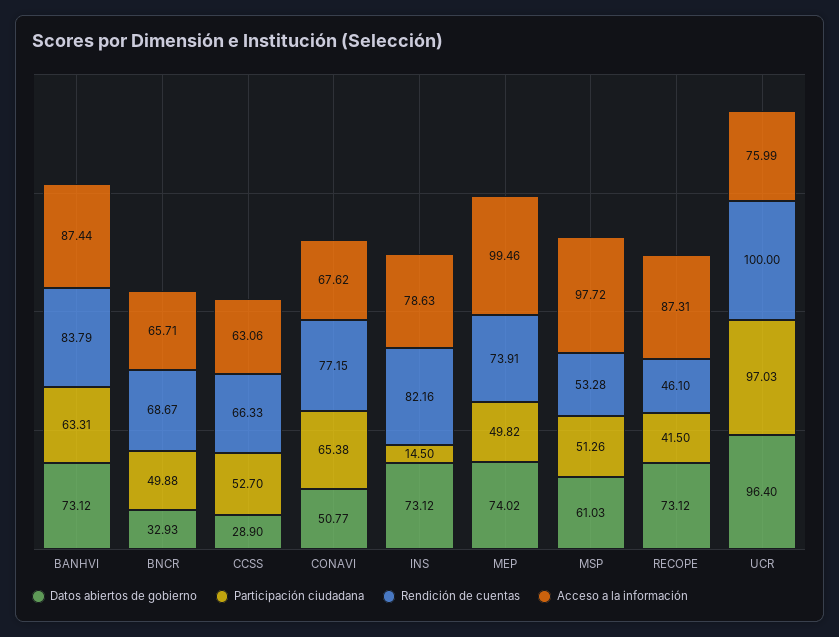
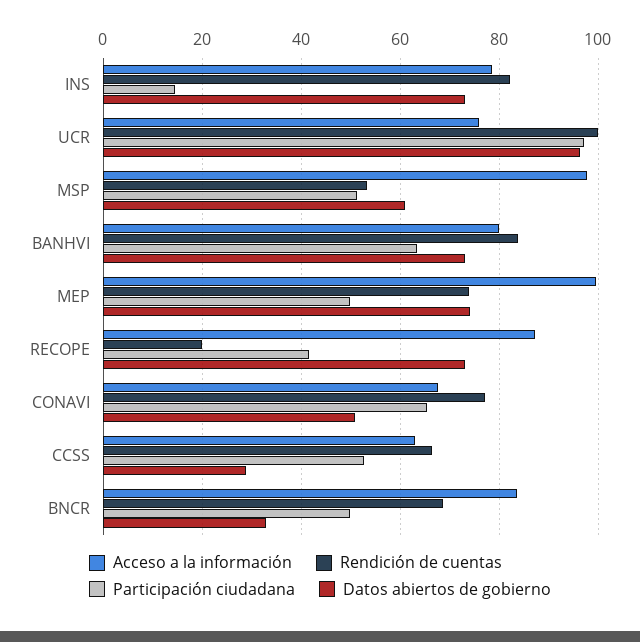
  {
    "Datos abiertos de gobierno": {
      "BANHVI": 73.12,
      "BNCR": 32.93,
      "CCSS": 28.9,
      "CONAVI": 50.77,
      "INS": 73.12,
      "MEP": 74.02,
      "MSP": 61.03,
      "RECOPE": 73.12,
      "UCR": 96.4
    },
    "Participación ciudadana": {
      "BANHVI": 63.31,
      "BNCR": 49.88,
      "CCSS": 52.7,
      "CONAVI": 65.38,
      "INS": 14.5,
      "MEP": 49.82,
      "MSP": 51.26,
      "RECOPE": 41.5,
      "UCR": 97.03
    },
    "Rendición de cuentas": {
      "BANHVI": 83.79,
      "BNCR": 68.67,
      "CCSS": 66.33,
      "CONAVI": 77.15,
      "INS": 82.16,
      "MEP": 73.91,
      "MSP": 53.28,
-     "RECOPE": 46.1,
+     "RECOPE": 20,
      "UCR": 100
    },
    "Acceso a la información": {
-     "BANHVI": 87.44,
+     "BANHVI": 80,
-     "BNCR": 65.71,
+     "BNCR": 84,
      "CCSS": 63.06,
      "CONAVI": 67.62,
      "INS": 78.63,
      "MEP": 99.46,
      "MSP": 97.72,
      "RECOPE": 87.31,
      "UCR": 75.99
    }
  }

